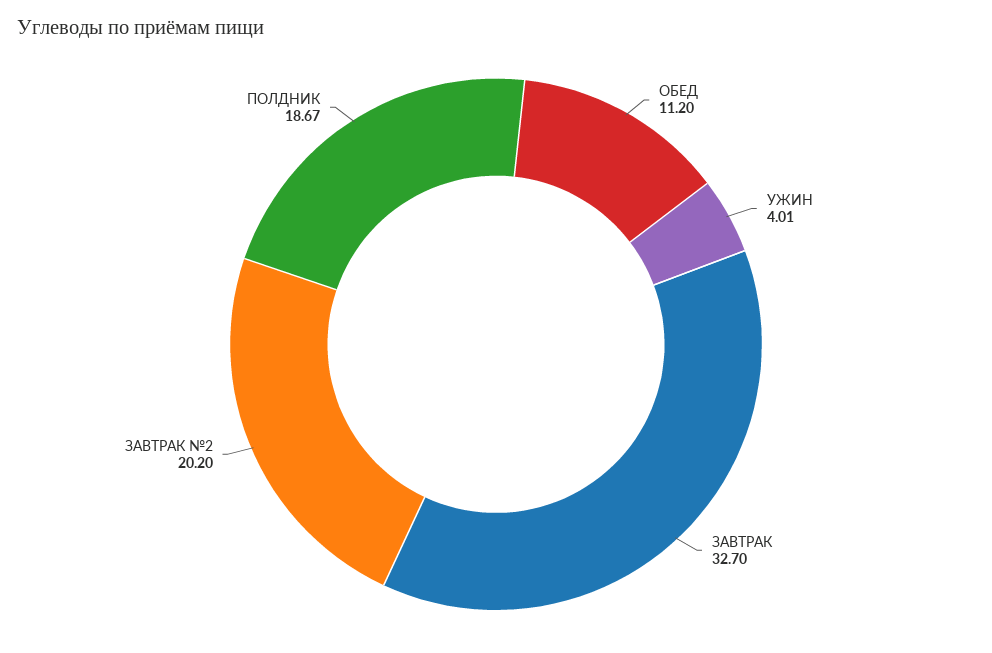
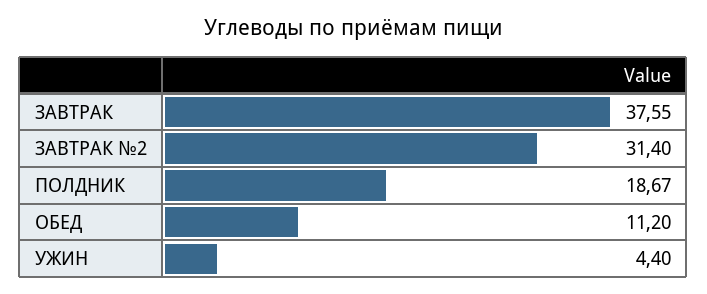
  {
    "ОБЕД": 11.2,
-   "УЖИН": 4.01,
+   "УЖИН": 4.4,
-   "ЗАВТРАК": 32.7,
+   "ЗАВТРАК": 37.55,
-   "ЗАВТРАК №2": 20.2,
+   "ЗАВТРАК №2": 31.4,
    "ПОЛДНИК": 18.67
  }

